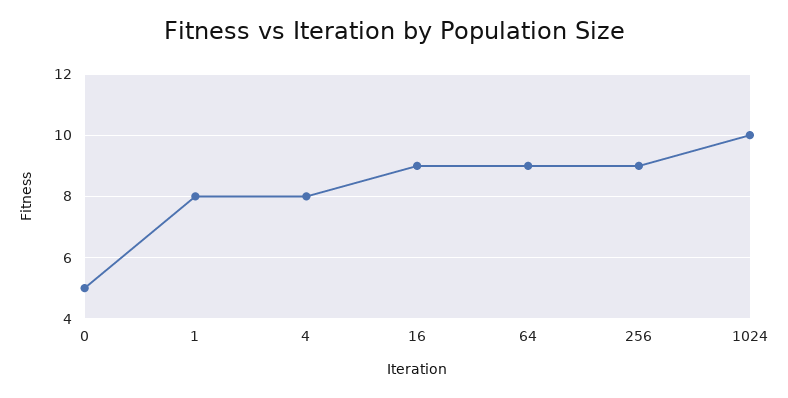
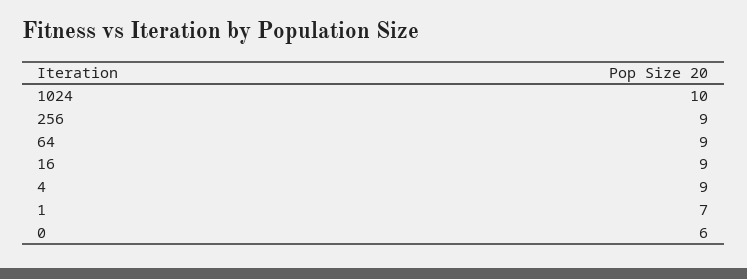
  {
-   "0": 5,
+   "0": 6,
-   "1": 8,
+   "1": 7,
-   "4": 8,
+   "4": 9,
    "16": 9,
    "64": 9,
    "256": 9,
    "1024": 10
  }

